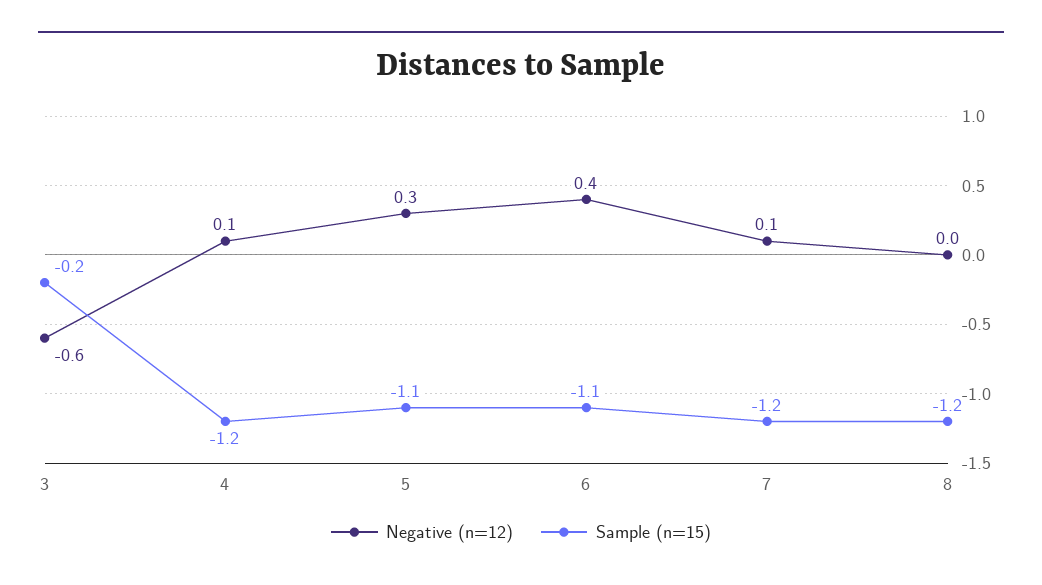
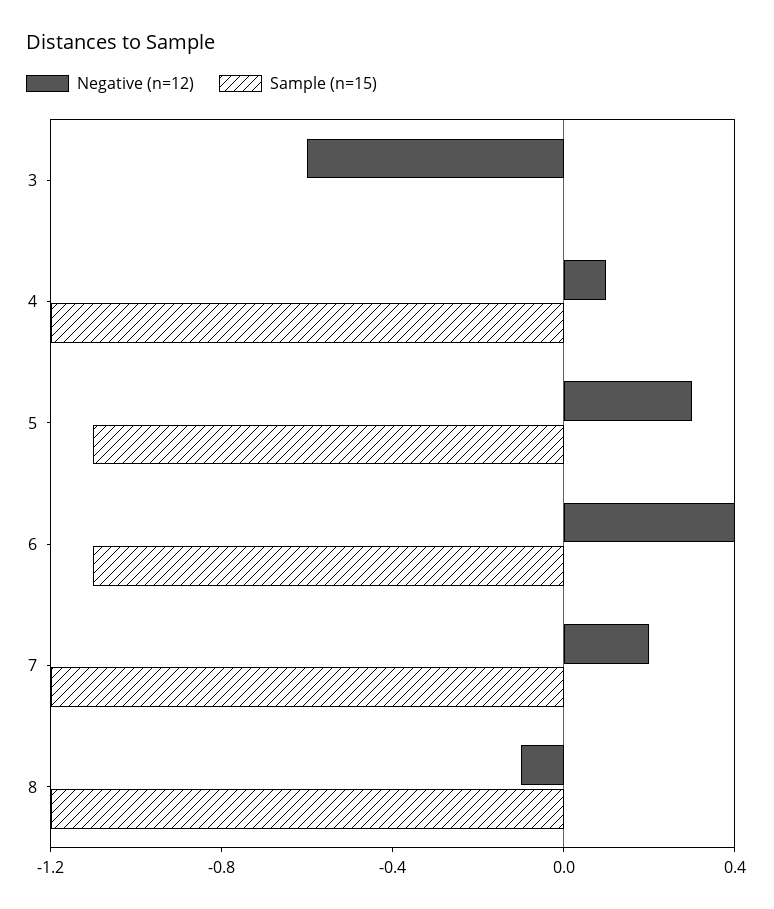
  {
    "Negative (n=12)": {
      "3": -0.6,
      "4": 0.1,
      "5": 0.3,
      "6": 0.4,
-     "7": 0.1,
+     "7": 0.2,
-     "8": 0
+     "8": -0.1
    },
    "Sample (n=15)": {
-     "3": -0.2,
+     "3": 0,
      "4": -1.2,
      "5": -1.1,
      "6": -1.1,
      "7": -1.2,
      "8": -1.2
    }
  }

